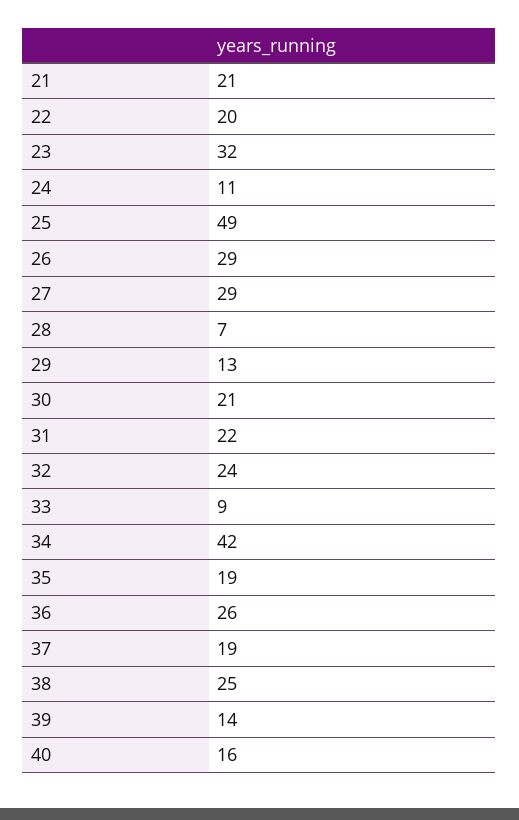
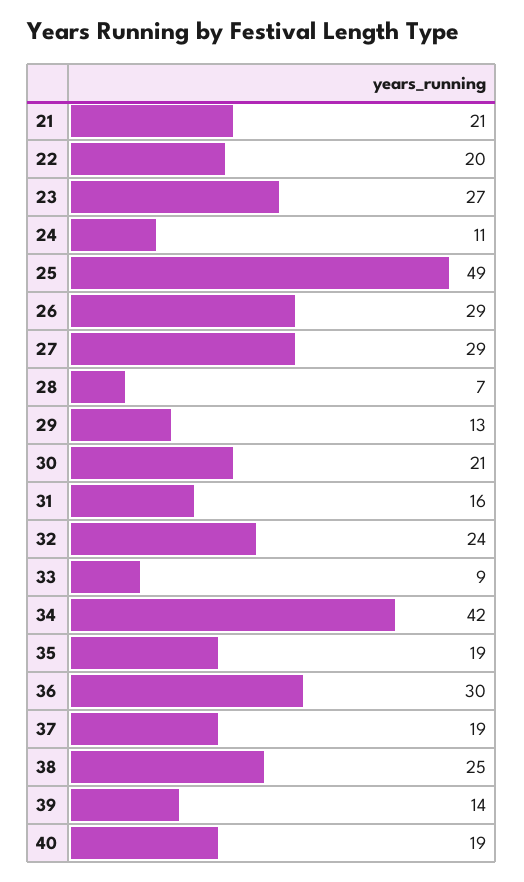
  {
    "21": 21,
    "22": 20,
-   "23": 32,
+   "23": 27,
    "24": 11,
    "25": 49,
    "26": 29,
    "27": 29,
    "28": 7,
    "29": 13,
    "30": 21,
-   "31": 22,
+   "31": 16,
    "32": 24,
    "33": 9,
    "34": 42,
    "35": 19,
-   "36": 26,
+   "36": 30,
    "37": 19,
    "38": 25,
    "39": 14,
-   "40": 16
+   "40": 19
  }

